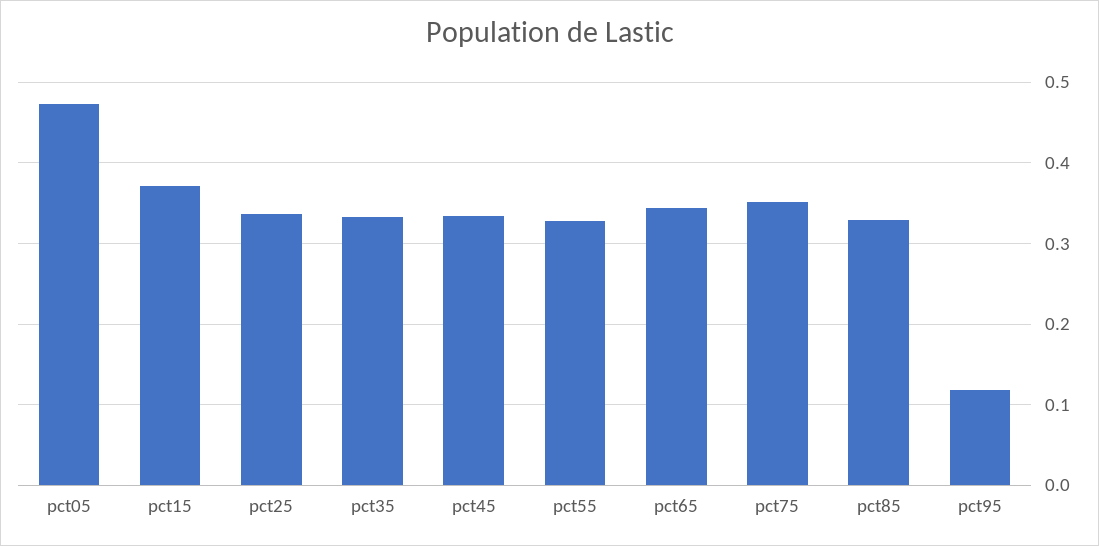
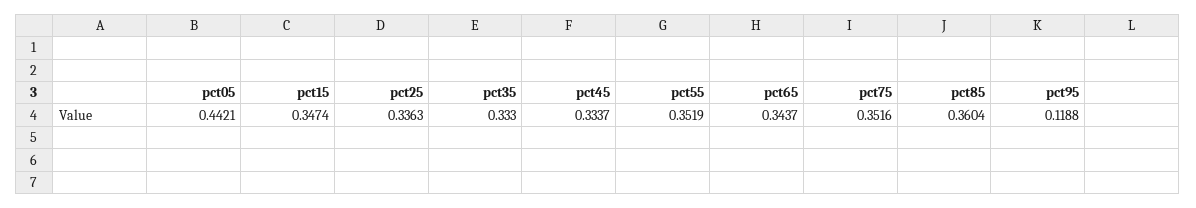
  {
-   "pct05": 0.47,
+   "pct05": 0.4421,
-   "pct15": 0.37,
+   "pct15": 0.3474,
    "pct25": 0.3363,
    "pct35": 0.333,
    "pct45": 0.3337,
-   "pct55": 0.33,
+   "pct55": 0.3519,
    "pct65": 0.3437,
    "pct75": 0.3516,
-   "pct85": 0.33,
+   "pct85": 0.3604,
    "pct95": 0.1188
  }

